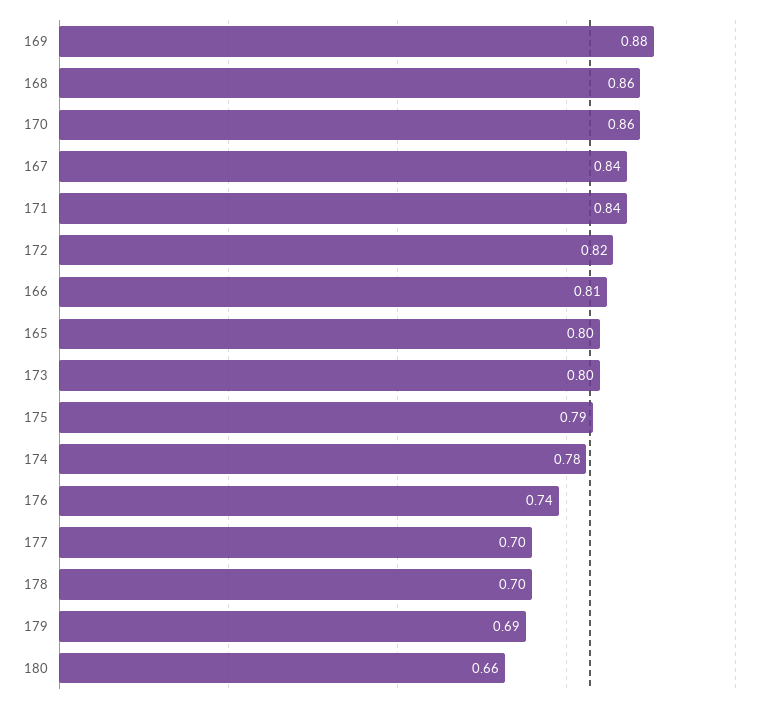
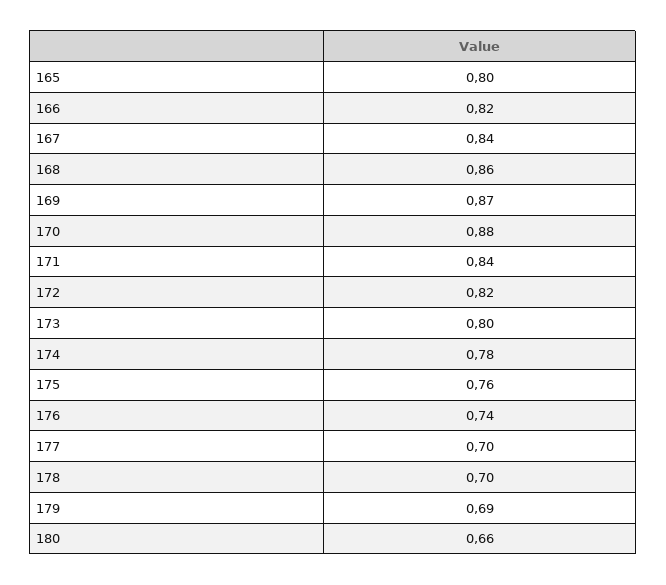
  {
-   "169": 0.88,
+   "169": 0.87,
    "168": 0.86,
-   "170": 0.86,
+   "170": 0.88,
    "167": 0.84,
    "171": 0.84,
    "172": 0.82,
-   "166": 0.81,
+   "166": 0.82,
    "165": 0.8,
    "173": 0.8,
-   "175": 0.79,
+   "175": 0.76,
    "174": 0.78,
    "176": 0.74,
    "177": 0.7,
    "178": 0.7,
    "179": 0.69,
    "180": 0.66
  }

